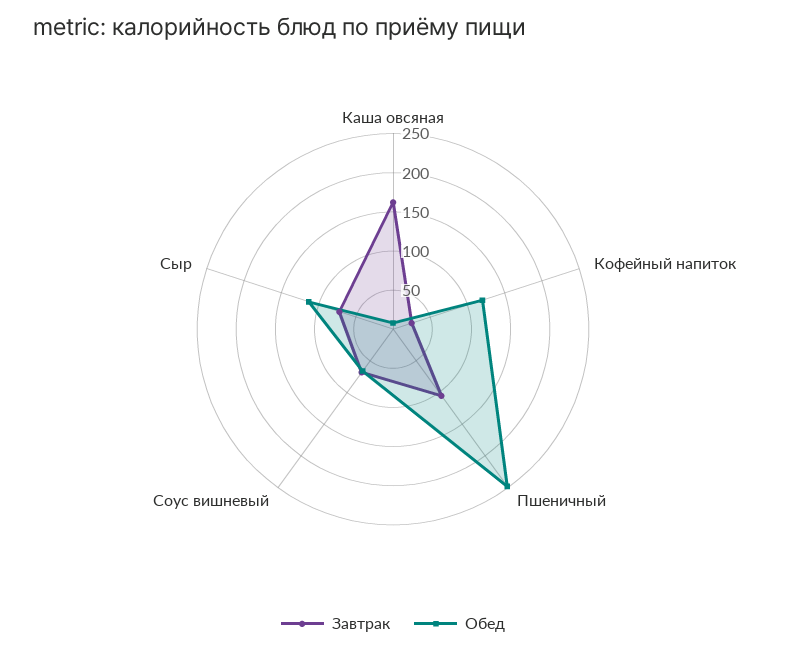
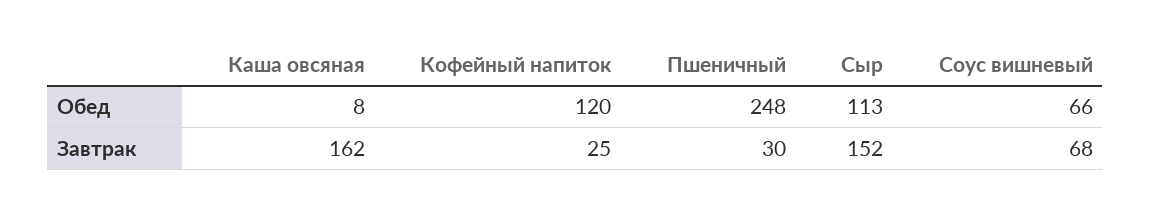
  {
    "Завтрак": {
      "Каша овсяная": 162,
      "Кофейный напиток": 25,
-     "Пшеничный": 100,
+     "Пшеничный": 30,
      "Соус вишневый": 68,
-     "Сыр": 75
+     "Сыр": 152
    },
    "Обед": {
      "Каша овсяная": 8,
      "Кофейный напиток": 120,
      "Пшеничный": 248,
      "Соус вишневый": 66,
      "Сыр": 113
    }
  }

